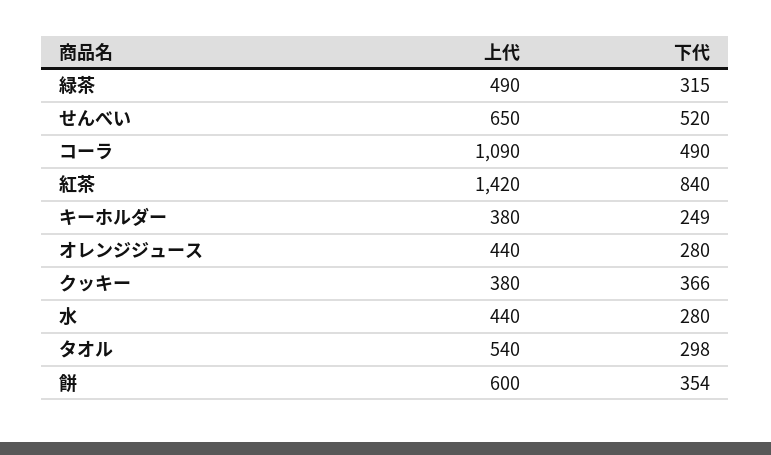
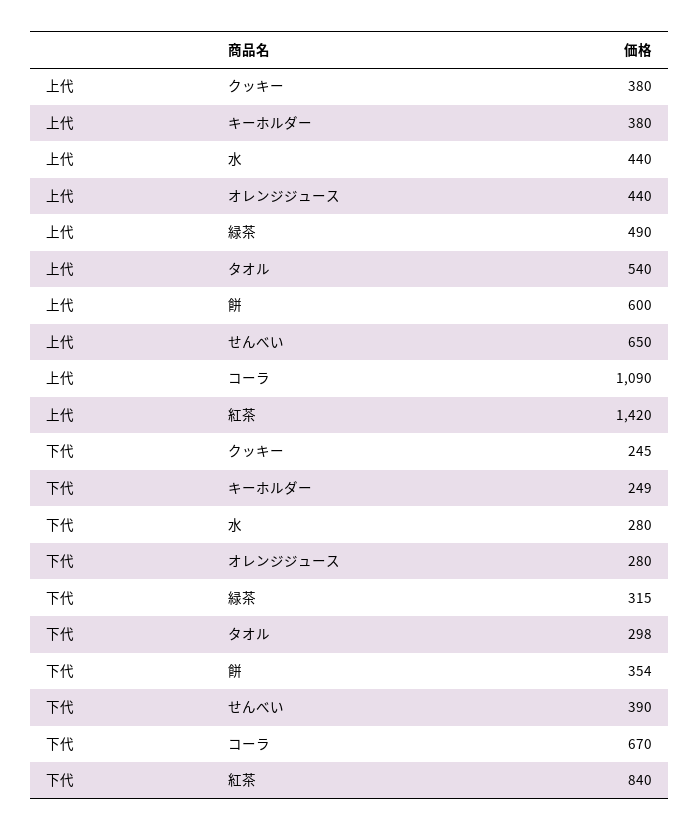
  {
    "上代": {
      "緑茶": 490,
      "せんべい": 650,
      "コーラ": 1090,
      "紅茶": 1420,
      "キーホルダー": 380,
      "オレンジジュース": 440,
      "クッキー": 380,
      "水": 440,
      "タオル": 540,
      "餅": 600
    },
    "下代": {
      "緑茶": 315,
-     "せんべい": 520,
+     "せんべい": 390,
-     "コーラ": 490,
+     "コーラ": 670,
      "紅茶": 840,
      "キーホルダー": 249,
      "オレンジジュース": 280,
-     "クッキー": 366,
+     "クッキー": 245,
      "水": 280,
      "タオル": 298,
      "餅": 354
    }
  }

